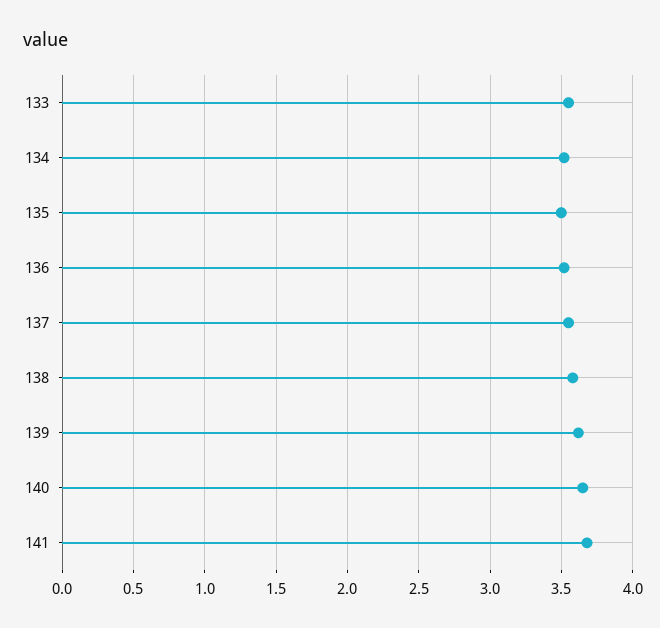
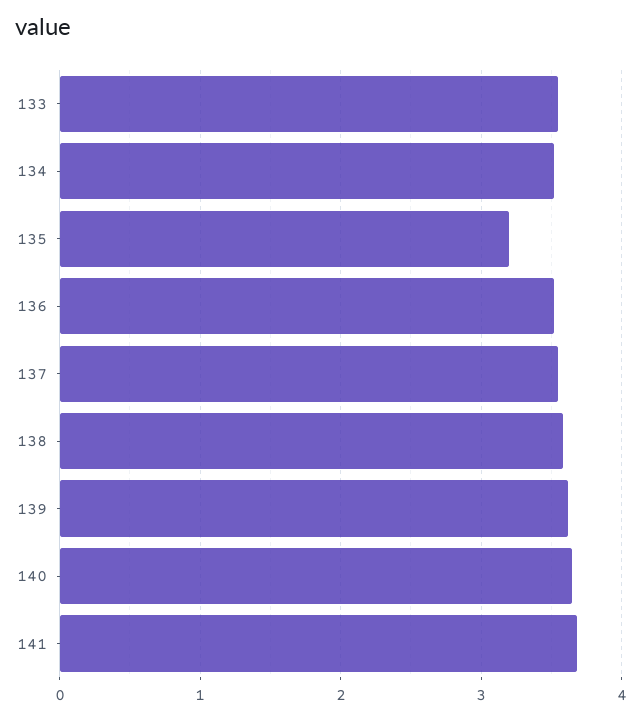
  {
    "133": 3.55,
    "134": 3.5,
-   "135": 3.5,
+   "135": 3.2,
    "136": 3.5,
    "137": 3.55,
    "138": 3.6,
    "139": 3.6,
    "140": 3.65,
    "141": 3.7
  }

